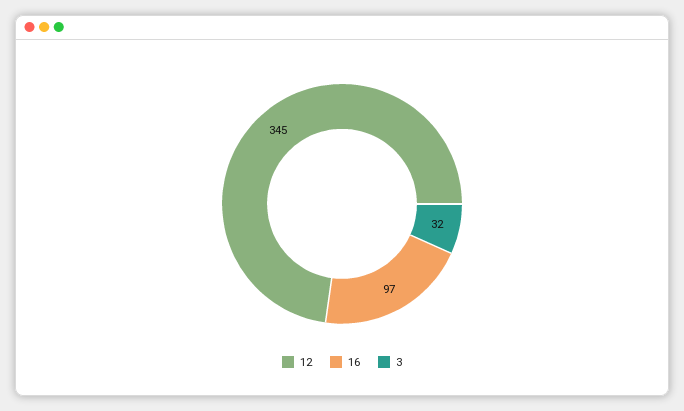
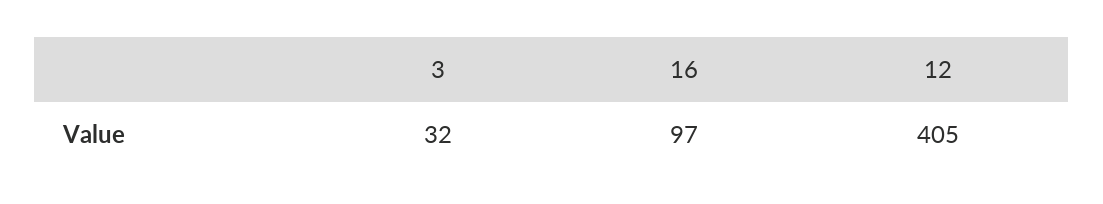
  {
-   "12": 345,
+   "12": 405,
    "16": 97,
    "3": 32
  }

